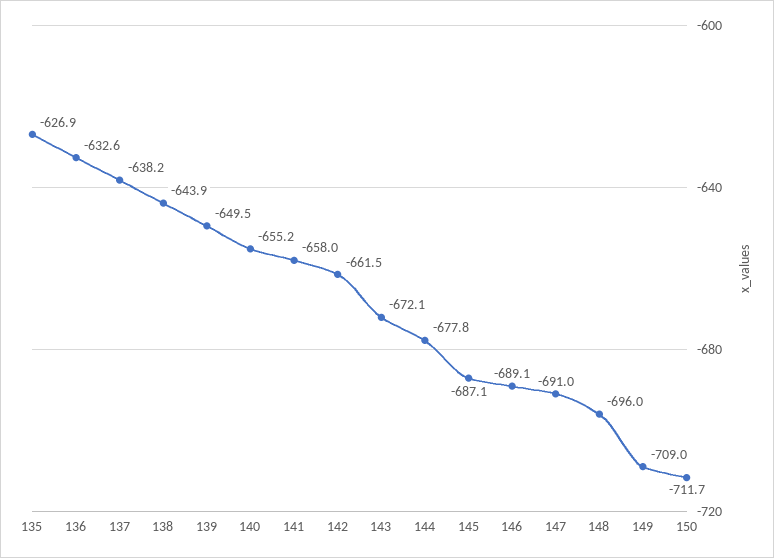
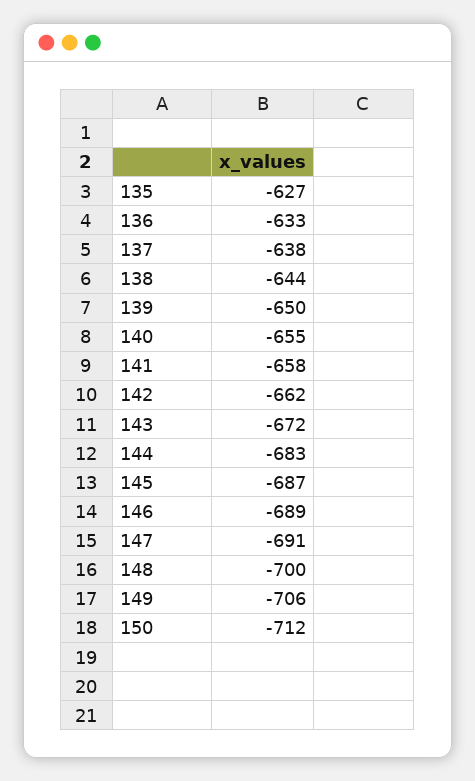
  {
    "135": -626.9,
    "136": -632.6,
    "137": -638.2,
    "138": -643.9,
    "139": -649.5,
    "140": -655.2,
    "141": -658,
    "142": -661.5,
    "143": -672.1,
-   "144": -677.8,
+   "144": -683,
    "145": -687.1,
    "146": -689.1,
    "147": -691,
-   "148": -696,
+   "148": -700,
-   "149": -709,
+   "149": -706,
    "150": -711.7
  }

